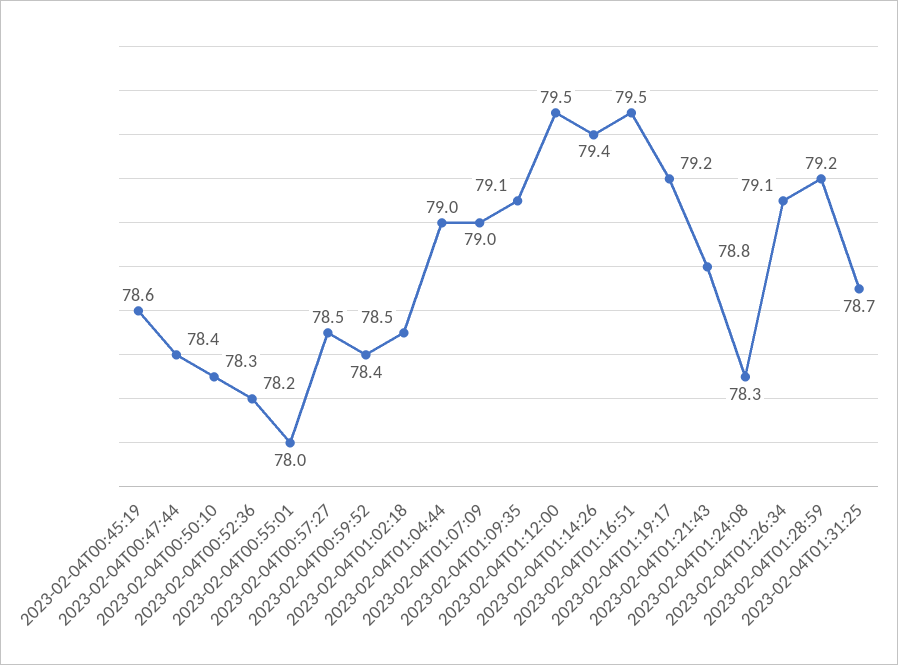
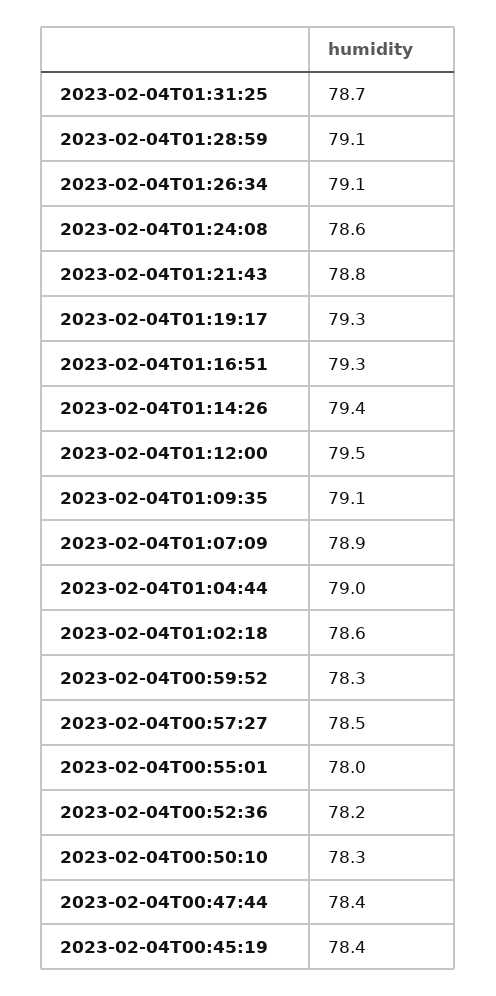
  {
-   "2023-02-04T00:45:19": 78.6,
+   "2023-02-04T00:45:19": 78.4,
    "2023-02-04T00:47:44": 78.4,
    "2023-02-04T00:50:10": 78.3,
    "2023-02-04T00:52:36": 78.2,
    "2023-02-04T00:55:01": 78,
    "2023-02-04T00:57:27": 78.5,
-   "2023-02-04T00:59:52": 78.4,
+   "2023-02-04T00:59:52": 78.3,
-   "2023-02-04T01:02:18": 78.5,
+   "2023-02-04T01:02:18": 78.6,
    "2023-02-04T01:04:44": 79,
-   "2023-02-04T01:07:09": 79,
+   "2023-02-04T01:07:09": 78.9,
    "2023-02-04T01:09:35": 79.1,
    "2023-02-04T01:12:00": 79.5,
    "2023-02-04T01:14:26": 79.4,
-   "2023-02-04T01:16:51": 79.5,
+   "2023-02-04T01:16:51": 79.3,
-   "2023-02-04T01:19:17": 79.2,
+   "2023-02-04T01:19:17": 79.3,
    "2023-02-04T01:21:43": 78.8,
-   "2023-02-04T01:24:08": 78.3,
+   "2023-02-04T01:24:08": 78.6,
    "2023-02-04T01:26:34": 79.1,
-   "2023-02-04T01:28:59": 79.2,
+   "2023-02-04T01:28:59": 79.1,
    "2023-02-04T01:31:25": 78.7
  }

